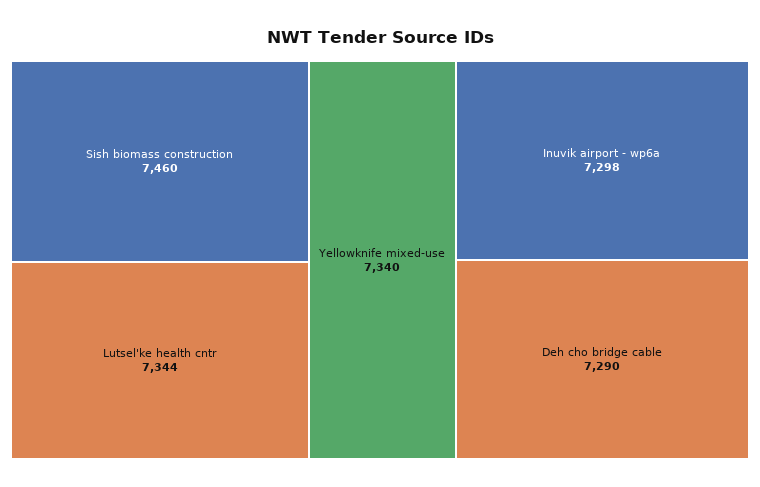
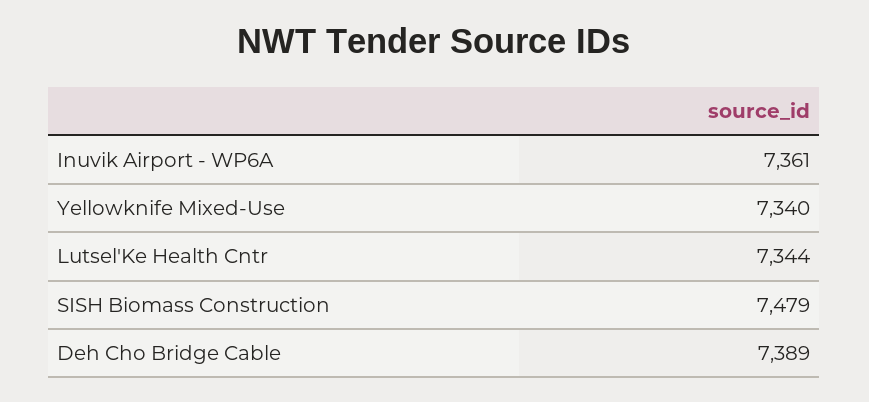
  {
-   "Sish biomass construction": 7460,
+   "Sish biomass construction": 7479,
    "Lutsel'ke health cntr": 7344,
    "Yellowknife mixed-use": 7340,
-   "Inuvik airport - wp6a": 7298,
+   "Inuvik airport - wp6a": 7361,
-   "Deh cho bridge cable": 7290
+   "Deh cho bridge cable": 7389
  }

